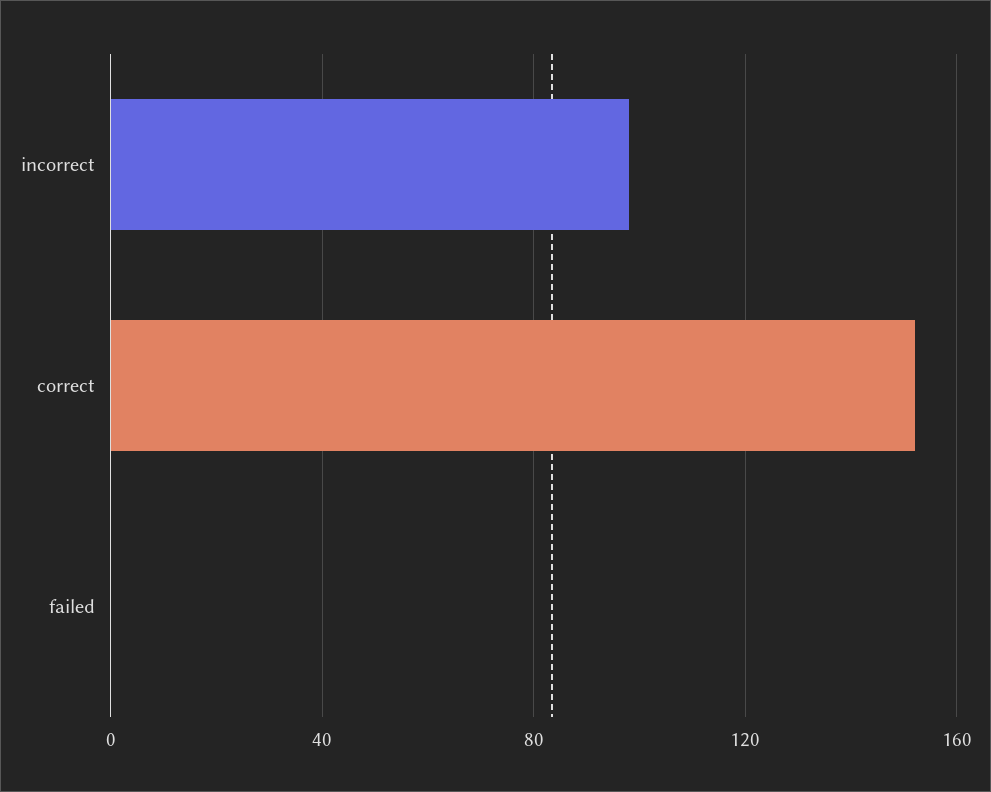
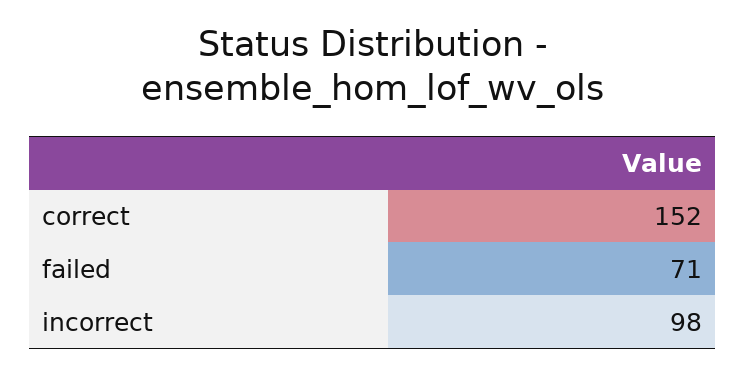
  {
    "incorrect": 98,
    "correct": 152,
-   "failed": 0
+   "failed": 71
  }

